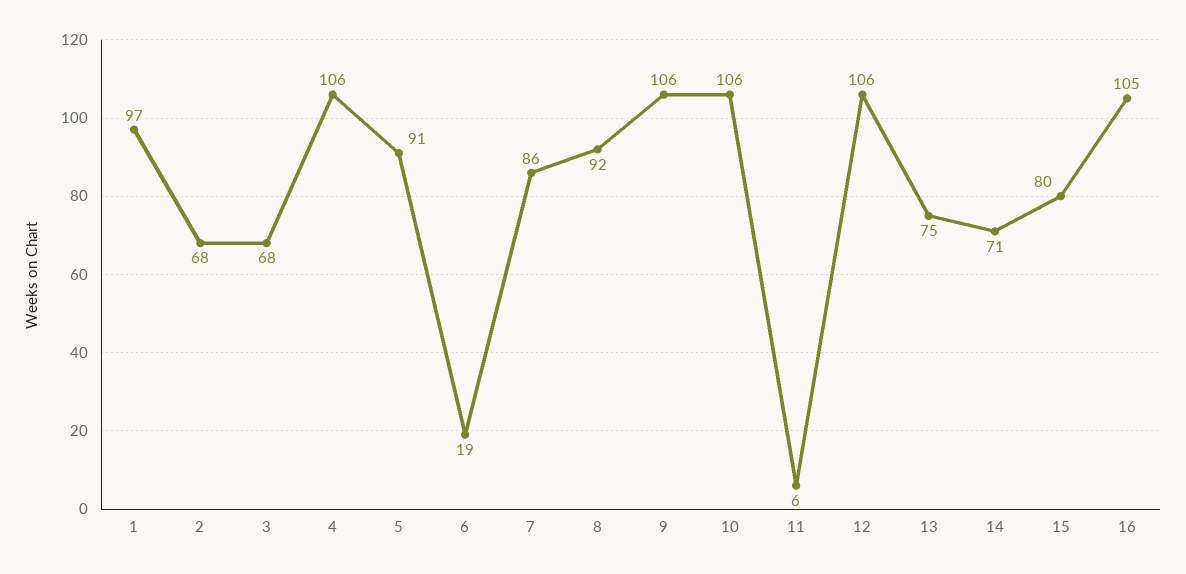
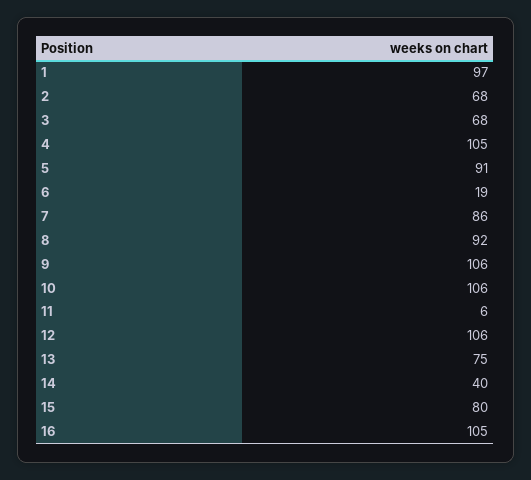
  {
    "1": 97,
    "2": 68,
    "3": 68,
-   "4": 106,
+   "4": 105,
    "5": 91,
    "6": 19,
    "7": 86,
    "8": 92,
    "9": 106,
    "10": 106,
    "11": 6,
    "12": 106,
    "13": 75,
-   "14": 71,
+   "14": 40,
    "15": 80,
    "16": 105
  }

